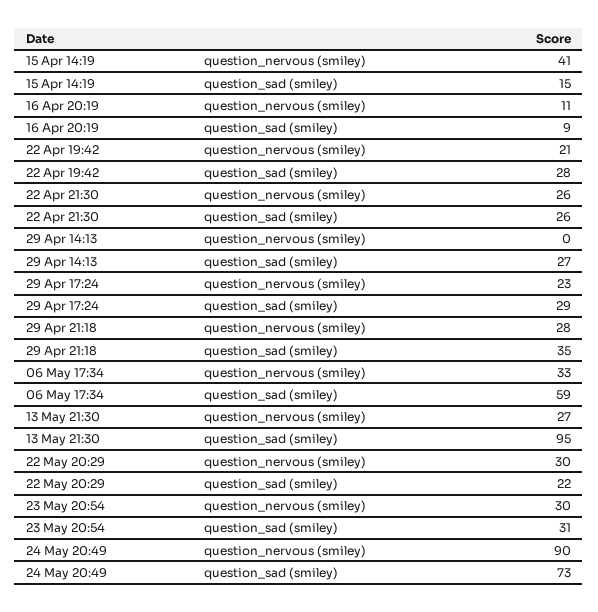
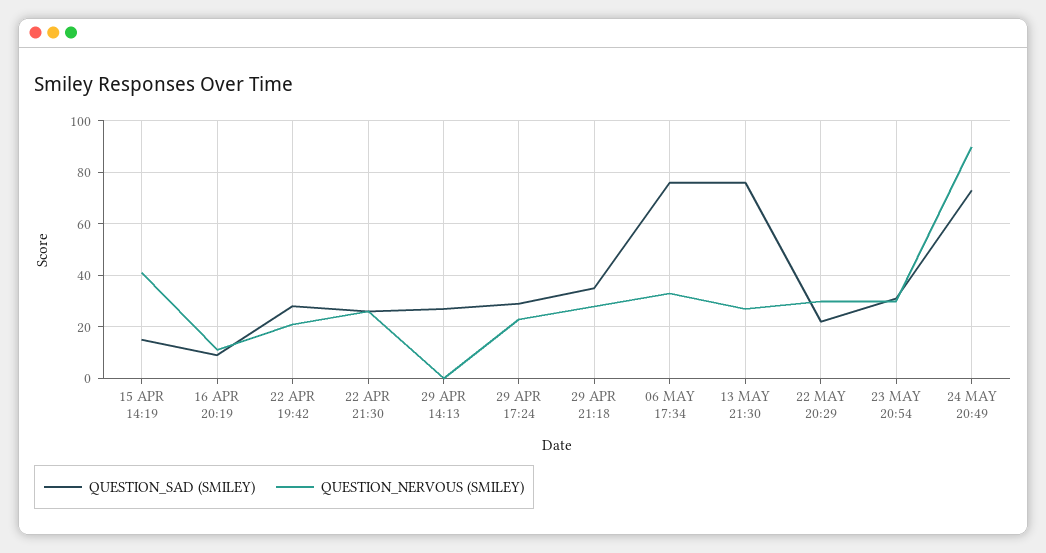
  {
    "question_nervous (smiley)": {
      "15 Apr 14:19": 41,
      "16 Apr 20:19": 11,
      "22 Apr 19:42": 21,
      "22 Apr 21:30": 26,
      "29 Apr 14:13": 0,
      "29 Apr 17:24": 23,
      "29 Apr 21:18": 28,
      "06 May 17:34": 33,
      "13 May 21:30": 27,
      "22 May 20:29": 30,
      "23 May 20:54": 30,
      "24 May 20:49": 90
    },
    "question_sad (smiley)": {
      "15 Apr 14:19": 15,
      "16 Apr 20:19": 9,
      "22 Apr 19:42": 28,
      "22 Apr 21:30": 26,
      "29 Apr 14:13": 27,
      "29 Apr 17:24": 29,
      "29 Apr 21:18": 35,
-     "06 May 17:34": 59,
+     "06 May 17:34": 75,
-     "13 May 21:30": 95,
+     "13 May 21:30": 75,
      "22 May 20:29": 22,
      "23 May 20:54": 31,
      "24 May 20:49": 73
    }
  }

